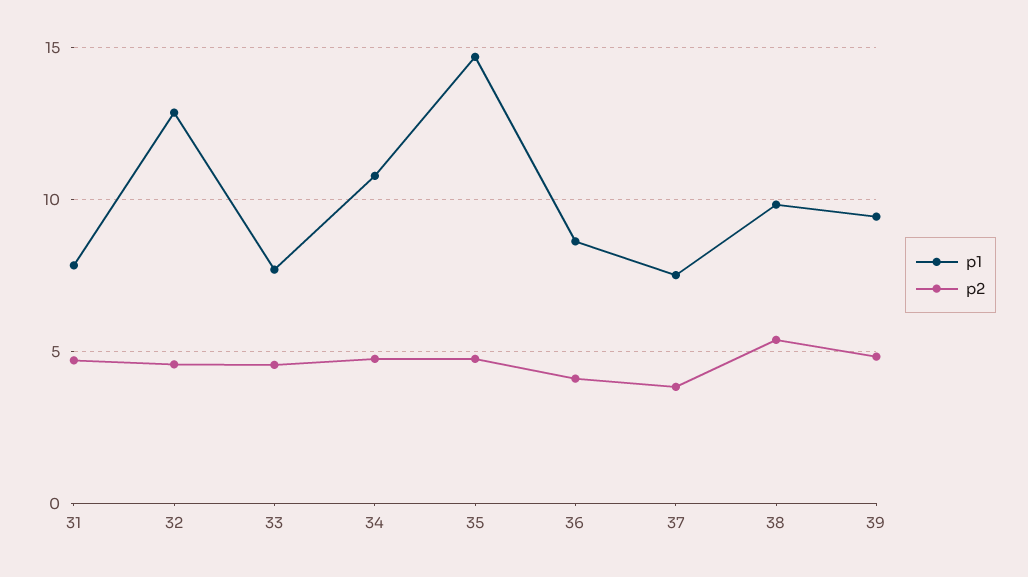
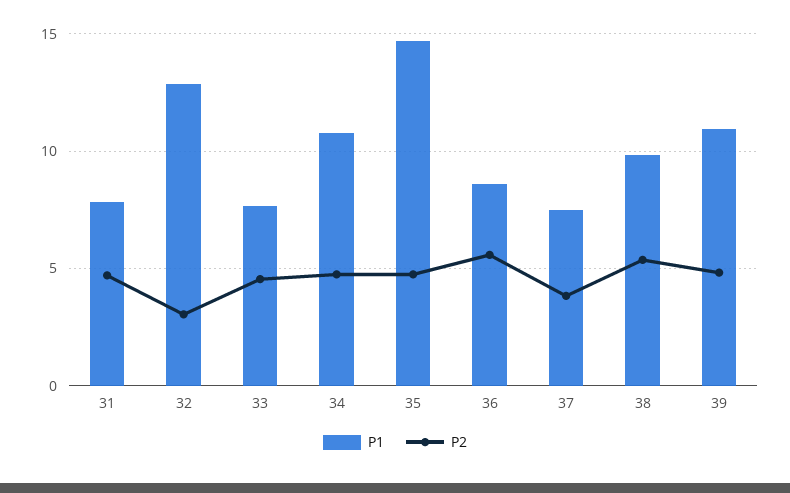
  {
    "p1": {
      "31": 8,
      "32": 13,
      "33": 7.5,
      "34": 11,
      "35": 14.5,
      "36": 8.5,
      "37": 7.5,
      "38": 10,
-     "39": 9.5
+     "39": 11
    },
    "p2": {
      "31": 4.5,
-     "32": 4.5,
+     "32": 3,
      "33": 4.5,
      "34": 5,
      "35": 5,
-     "36": 4,
+     "36": 5.5,
      "37": 4,
      "38": 5.5,
      "39": 5
    }
  }

